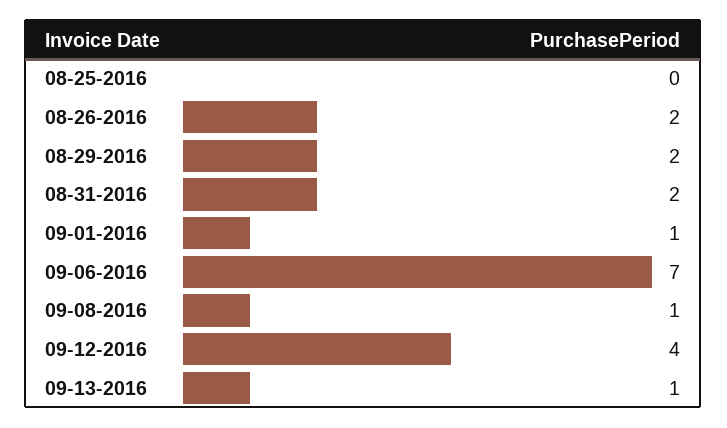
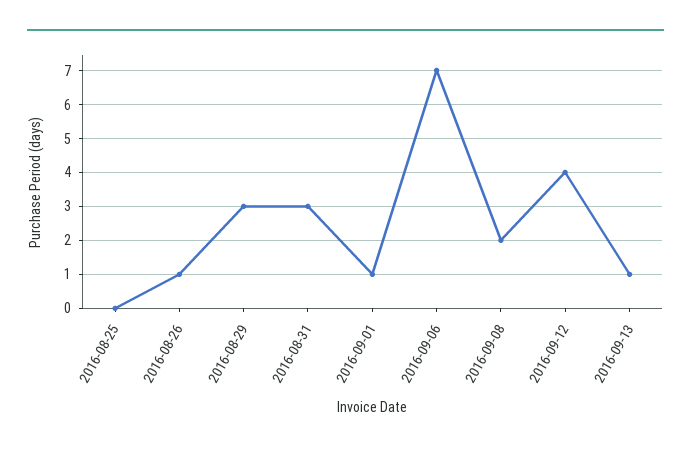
  {
    "08-25-2016": 0,
-   "08-26-2016": 2,
+   "08-26-2016": 1,
-   "08-29-2016": 2,
+   "08-29-2016": 3,
-   "08-31-2016": 2,
+   "08-31-2016": 3,
    "09-01-2016": 1,
    "09-06-2016": 7,
-   "09-08-2016": 1,
+   "09-08-2016": 2,
    "09-12-2016": 4,
    "09-13-2016": 1
  }

